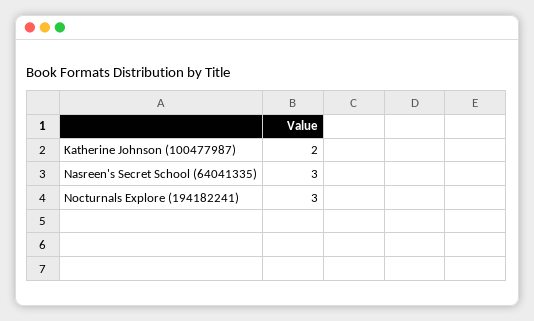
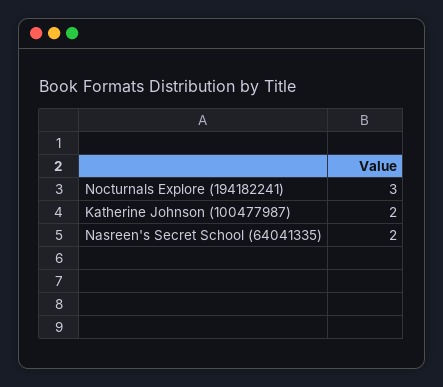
  {
    "Katherine Johnson (100477987)": 2,
-   "Nasreen's Secret School (64041335)": 3,
+   "Nasreen's Secret School (64041335)": 2,
    "Nocturnals Explore (194182241)": 3
  }

